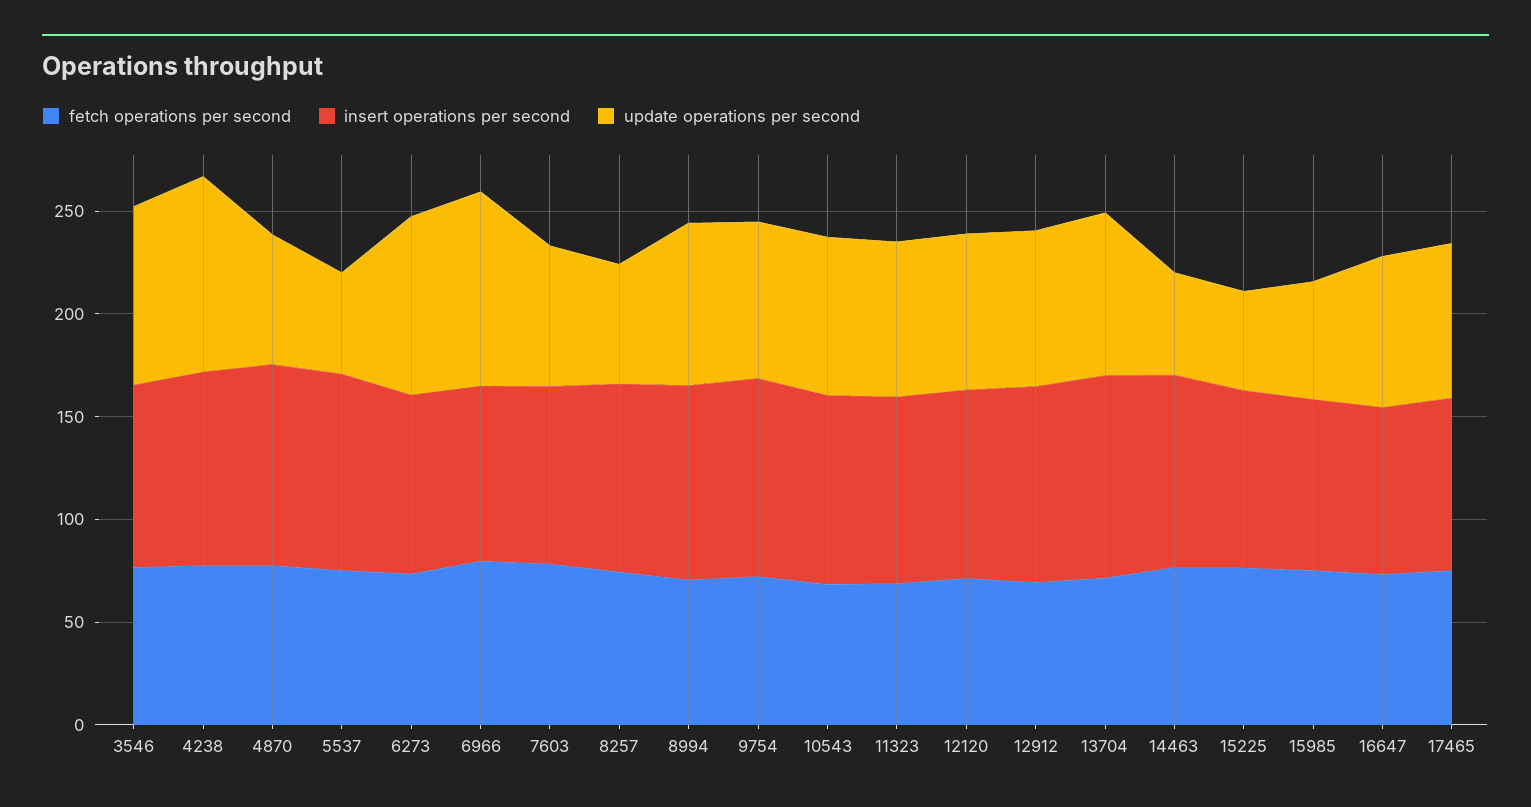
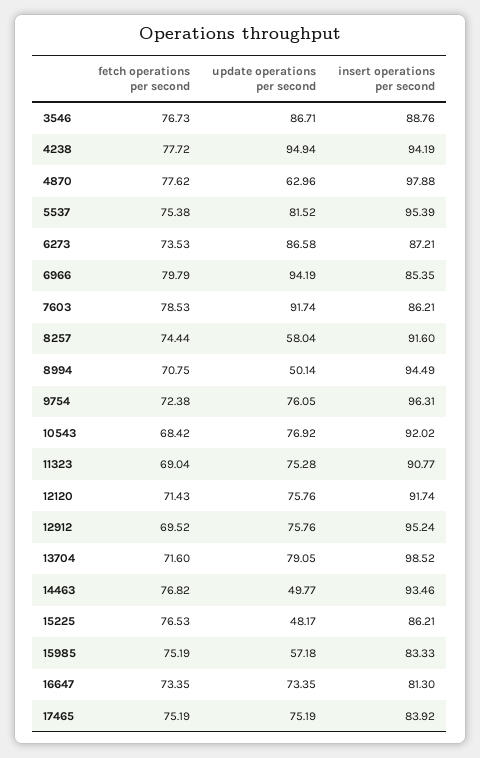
  {
    "fetch operations per second": {
      "3546": 76.73,
      "4238": 77.72,
      "4870": 77.62,
      "5537": 75.38,
      "6273": 73.53,
      "6966": 79.79,
      "7603": 78.53,
      "8257": 74.44,
      "8994": 70.75,
      "9754": 72.38,
      "10543": 68.42,
      "11323": 69.04,
      "12120": 71.43,
      "12912": 69.52,
      "13704": 71.6,
      "14463": 76.82,
      "15225": 76.53,
      "15985": 75.19,
      "16647": 73.35,
      "17465": 75.19
    },
    "insert operations per second": {
      "3546": 88.76,
      "4238": 94.19,
      "4870": 97.88,
      "5537": 95.39,
      "6273": 87.21,
      "6966": 85.35,
      "7603": 86.21,
      "8257": 91.6,
      "8994": 94.49,
      "9754": 96.31,
      "10543": 92.02,
      "11323": 90.77,
      "12120": 91.74,
      "12912": 95.24,
      "13704": 98.52,
      "14463": 93.46,
      "15225": 86.21,
      "15985": 83.33,
      "16647": 81.3,
      "17465": 83.92
    },
    "update operations per second": {
      "3546": 86.71,
      "4238": 94.94,
      "4870": 62.96,
-     "5537": 50,
+     "5537": 81.52,
      "6273": 86.58,
      "6966": 94.19,
-     "7603": 70,
+     "7603": 91.74,
      "8257": 58.04,
-     "8994": 80,
+     "8994": 50.14,
      "9754": 76.05,
      "10543": 76.92,
      "11323": 75.28,
      "12120": 75.76,
      "12912": 75.76,
      "13704": 79.05,
      "14463": 49.77,
      "15225": 48.17,
      "15985": 57.18,
      "16647": 73.35,
      "17465": 75.19
    }
  }

